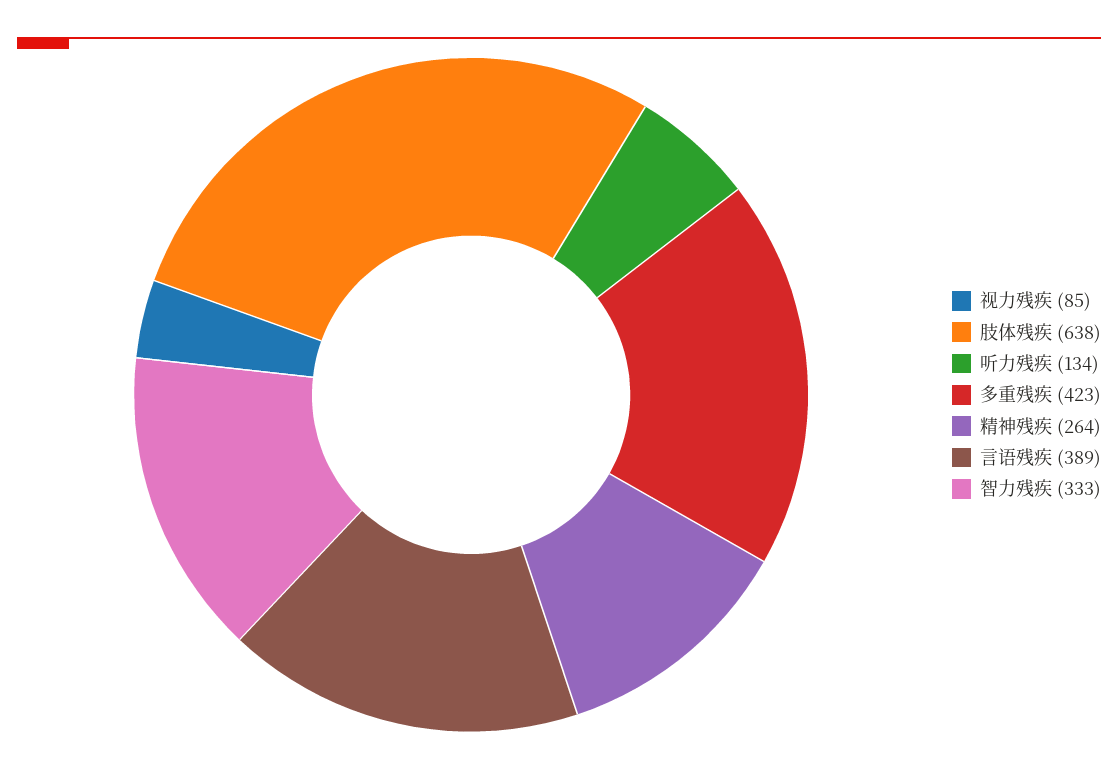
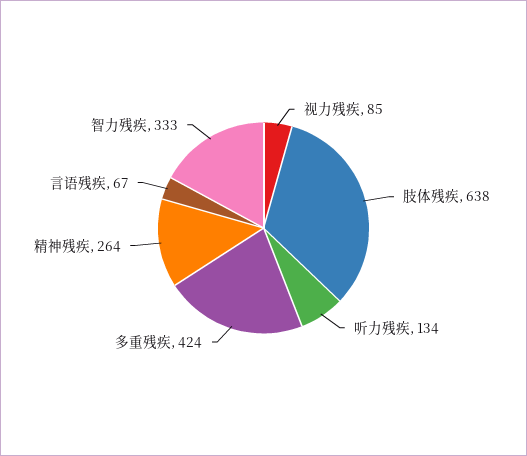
  {
    "视力残疾": 85,
    "肢体残疾": 638,
    "听力残疾": 134,
-   "多重残疾": 423,
+   "多重残疾": 424,
    "精神残疾": 264,
-   "言语残疾": 389,
+   "言语残疾": 67,
    "智力残疾": 333
  }

